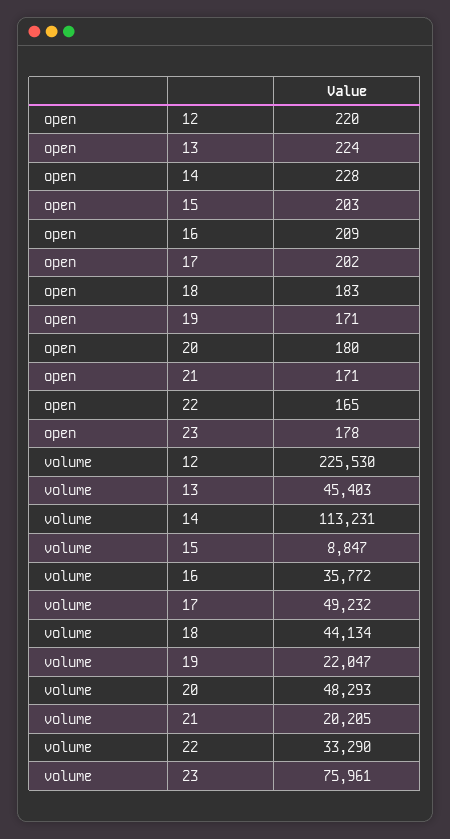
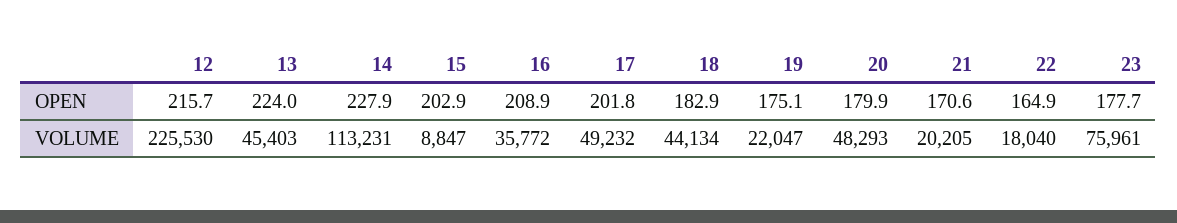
  {
    "open": {
-     "12": 220,
+     "12": 215.7,
      "13": 224,
      "14": 227.9,
      "15": 202.9,
      "16": 208.9,
      "17": 201.8,
      "18": 182.9,
-     "19": 171,
+     "19": 175.1,
      "20": 179.9,
      "21": 170.6,
      "22": 164.9,
      "23": 177.7
    },
    "volume": {
      "12": 225530,
      "13": 45403,
      "14": 113231,
      "15": 8847,
      "16": 35772,
      "17": 49232,
      "18": 44134,
      "19": 22047,
      "20": 48293,
      "21": 20205,
-     "22": 33290,
+     "22": 18040,
      "23": 75961
    }
  }

